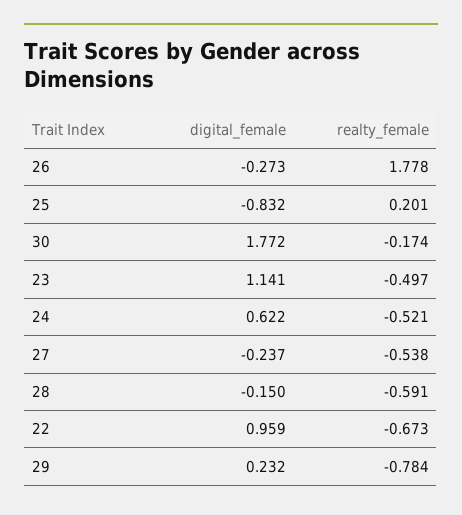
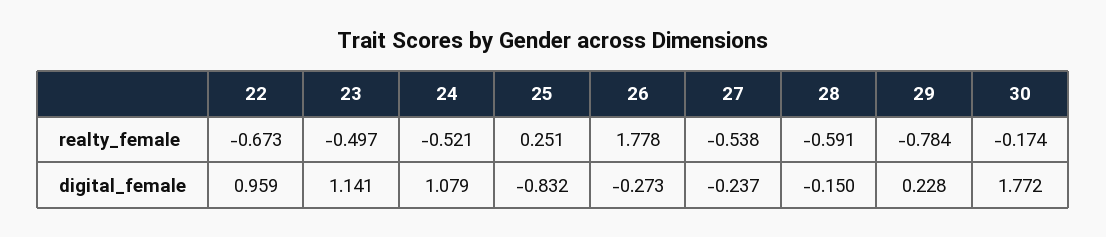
  {
    "digital_female": {
      "26": -0.273,
      "25": -0.832,
      "30": 1.772,
      "23": 1.141,
-     "24": 0.622,
+     "24": 1.079,
      "27": -0.237,
      "28": -0.15,
      "22": 0.959,
-     "29": 0.232
+     "29": 0.228
    },
    "realty_female": {
      "26": 1.778,
-     "25": 0.201,
+     "25": 0.251,
      "30": -0.174,
      "23": -0.497,
      "24": -0.521,
      "27": -0.538,
      "28": -0.591,
      "22": -0.673,
      "29": -0.784
    }
  }

